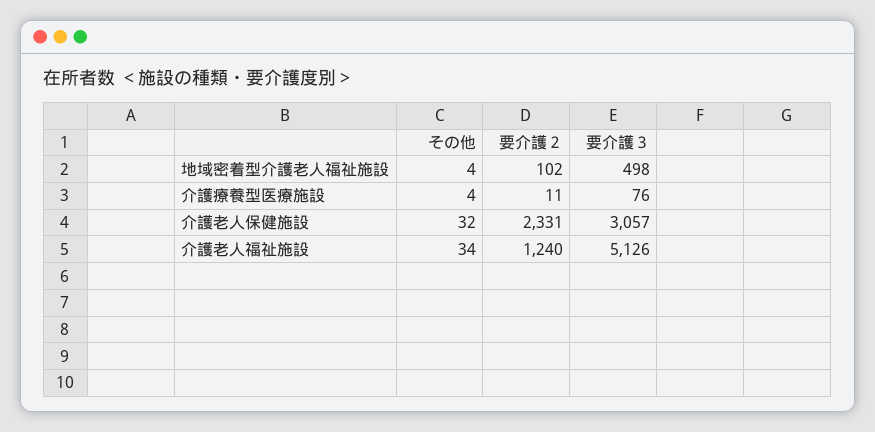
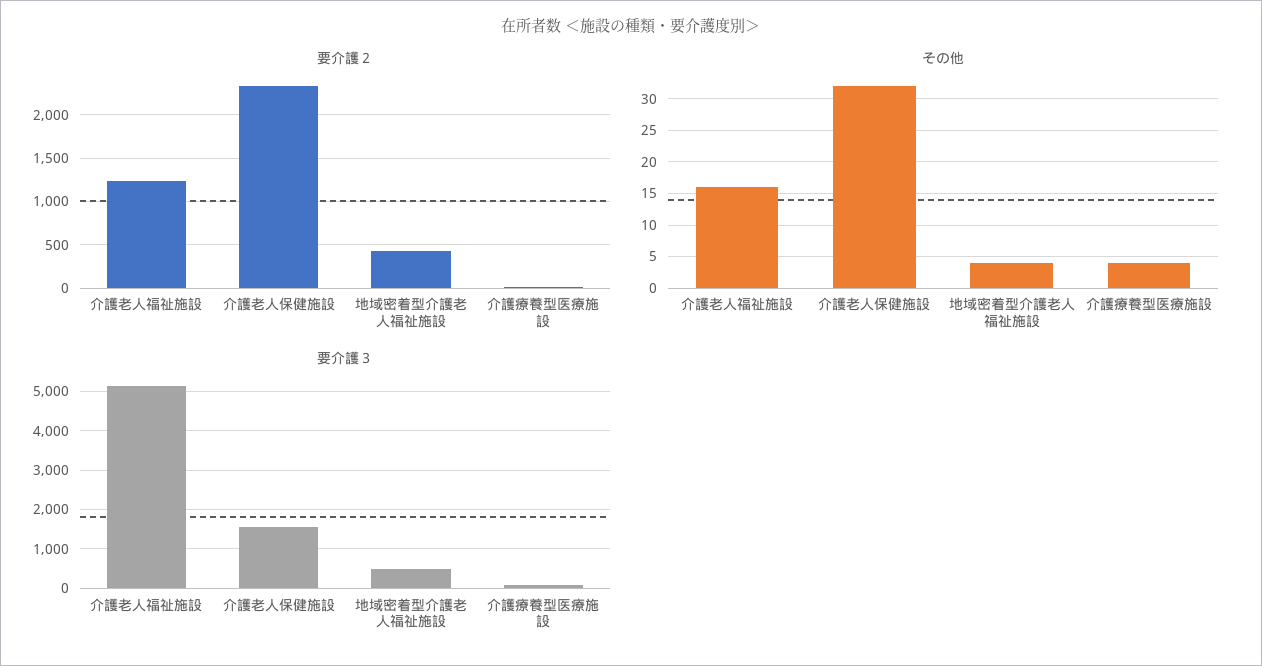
  {
    "その他": {
      "地域密着型介護老人福祉施設": 4,
      "介護療養型医療施設": 4,
      "介護老人保健施設": 32,
-     "介護老人福祉施設": 34
+     "介護老人福祉施設": 16
    },
    "要介護２": {
-     "地域密着型介護老人福祉施設": 102,
+     "地域密着型介護老人福祉施設": 400,
      "介護療養型医療施設": 11,
      "介護老人保健施設": 2331,
      "介護老人福祉施設": 1240
    },
    "要介護３": {
      "地域密着型介護老人福祉施設": 498,
      "介護療養型医療施設": 76,
-     "介護老人保健施設": 3057,
+     "介護老人保健施設": 1600,
      "介護老人福祉施設": 5126
    }
  }

